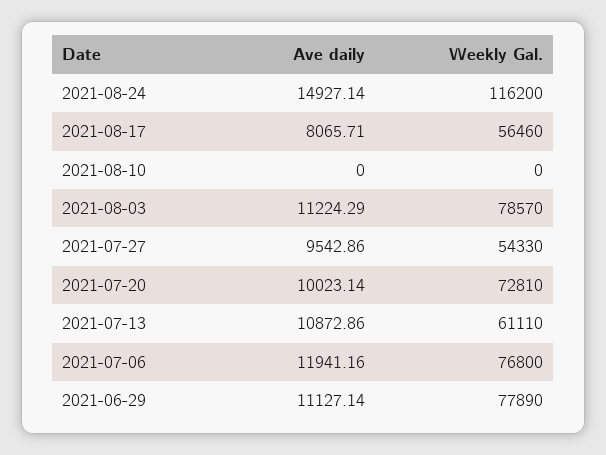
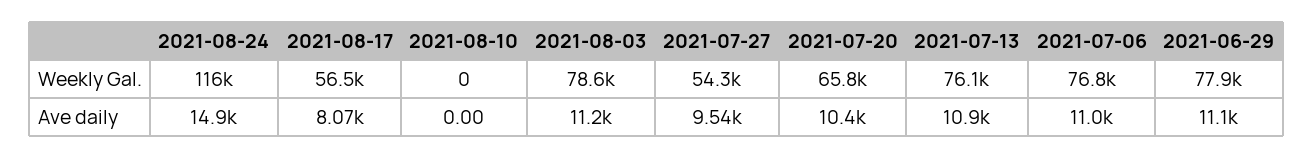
  {
    "Ave daily": {
      "2021-08-24": 14927.14,
      "2021-08-17": 8065.71,
      "2021-08-10": 0,
      "2021-08-03": 11224.29,
      "2021-07-27": 9542.86,
-     "2021-07-20": 10023.14,
+     "2021-07-20": 10400,
      "2021-07-13": 10872.86,
-     "2021-07-06": 11941.16,
+     "2021-07-06": 11000,
      "2021-06-29": 11127.14
    },
    "Weekly Gal.": {
      "2021-08-24": 116200,
      "2021-08-17": 56460,
      "2021-08-10": 0,
      "2021-08-03": 78570,
      "2021-07-27": 54330,
-     "2021-07-20": 72810,
+     "2021-07-20": 65800,
-     "2021-07-13": 61110,
+     "2021-07-13": 76100,
      "2021-07-06": 76800,
      "2021-06-29": 77890
    }
  }

